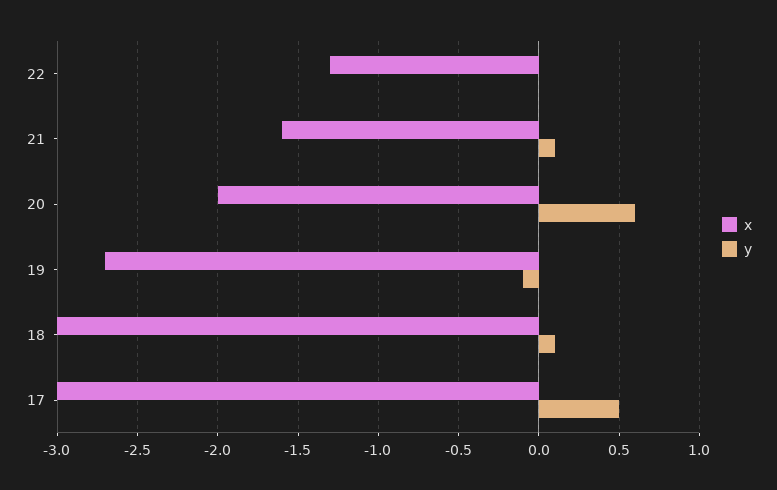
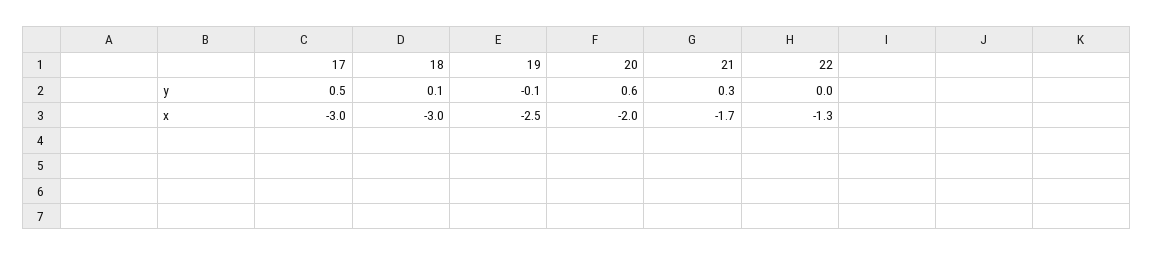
  {
    "x": {
      "22": -1.3,
-     "21": -1.6,
+     "21": -1.7,
      "20": -2,
-     "19": -2.7,
+     "19": -2.5,
      "18": -3,
      "17": -3
    },
    "y": {
      "22": 0,
-     "21": 0.1,
+     "21": 0.3,
      "20": 0.6,
      "19": -0.1,
      "18": 0.1,
      "17": 0.5
    }
  }

